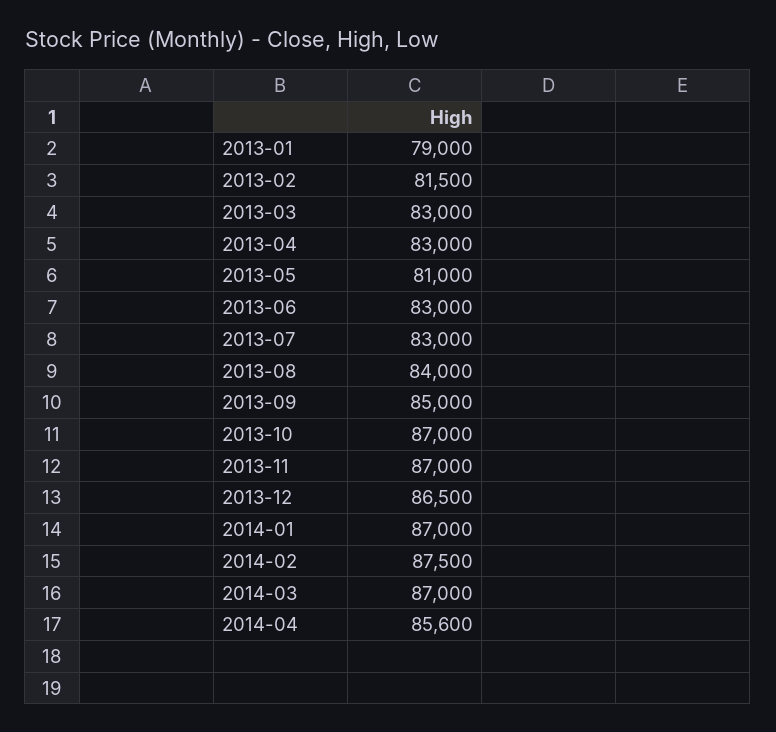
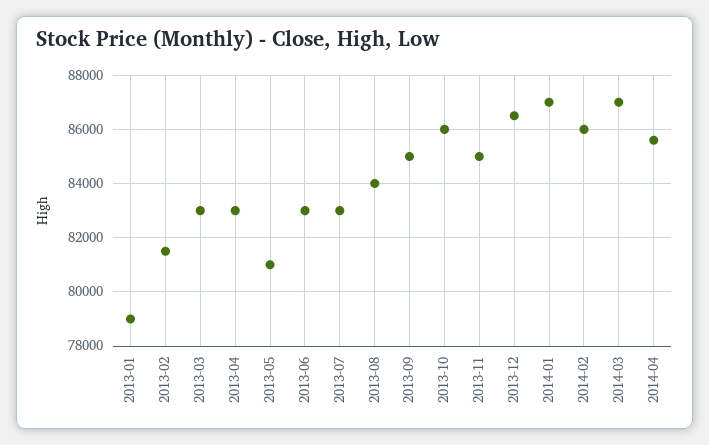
  {
    "2013-01": 79000,
    "2013-02": 81500,
    "2013-03": 83000,
    "2013-04": 83000,
    "2013-05": 81000,
    "2013-06": 83000,
    "2013-07": 83000,
    "2013-08": 84000,
    "2013-09": 85000,
-   "2013-10": 87000,
+   "2013-10": 86000,
-   "2013-11": 87000,
+   "2013-11": 85000,
    "2013-12": 86500,
    "2014-01": 87000,
-   "2014-02": 87500,
+   "2014-02": 86000,
    "2014-03": 87000,
    "2014-04": 85600
  }

